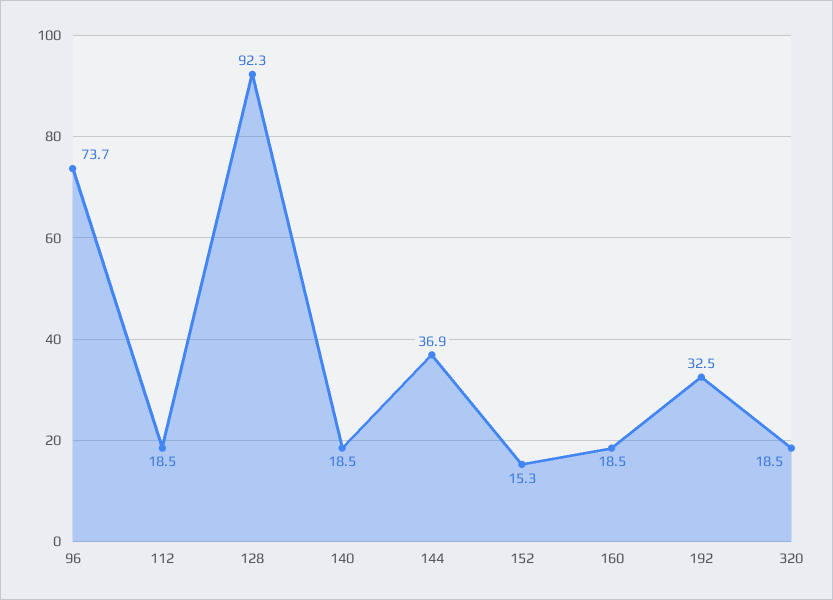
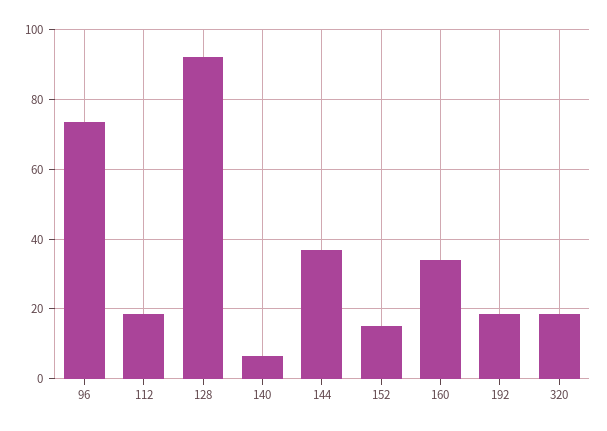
  {
    "96": 73.7,
    "112": 18.5,
    "128": 92.3,
-   "140": 18.5,
+   "140": 6,
    "144": 36.9,
    "152": 15.3,
-   "160": 18.5,
+   "160": 34,
-   "192": 32.5,
+   "192": 18,
    "320": 18.5
  }

